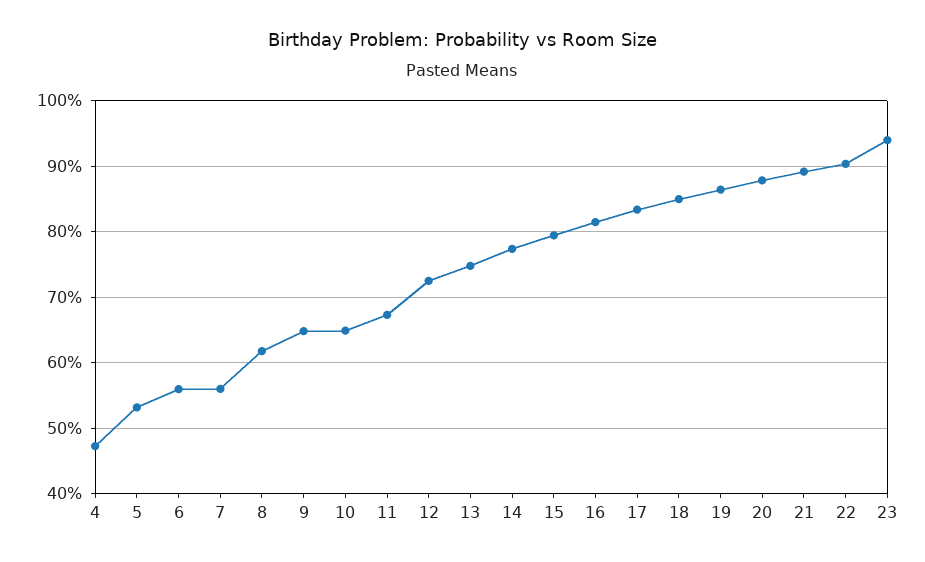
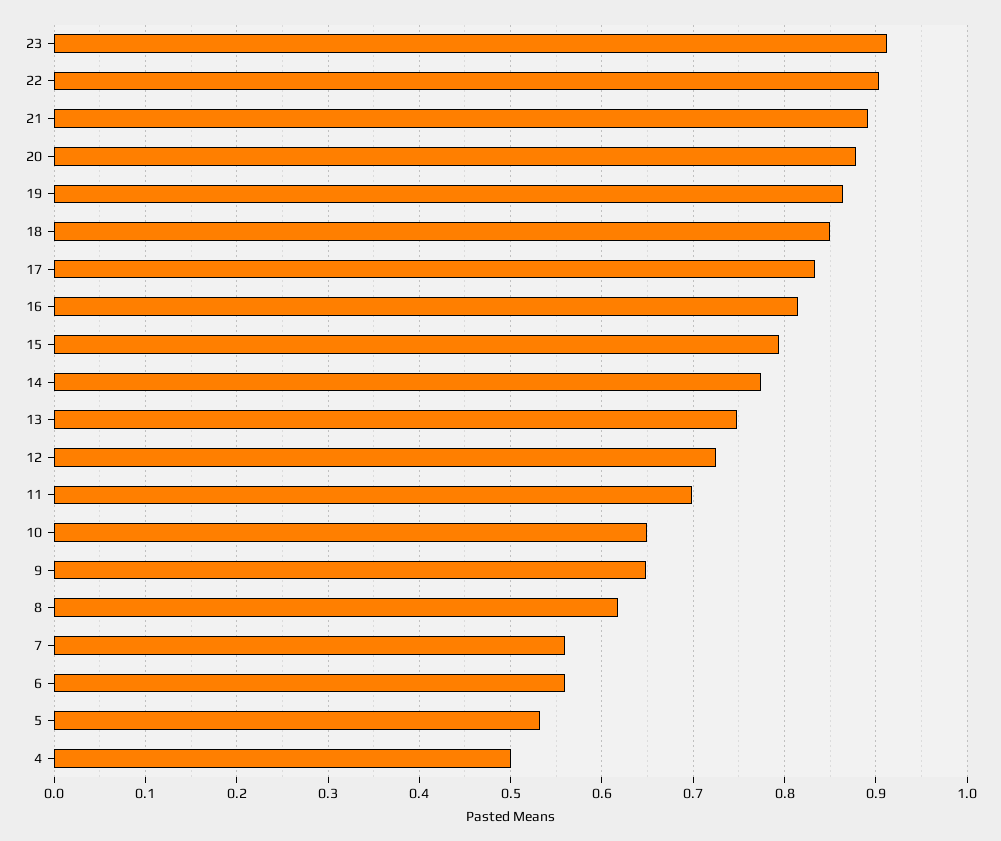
  {
-   "4": 0.47,
+   "4": 0.5,
    "5": 0.53,
    "6": 0.56,
    "7": 0.56,
    "8": 0.62,
    "9": 0.65,
    "10": 0.65,
-   "11": 0.67,
+   "11": 0.7,
    "12": 0.72,
    "13": 0.75,
    "14": 0.77,
    "15": 0.79,
    "16": 0.81,
    "17": 0.83,
    "18": 0.85,
    "19": 0.86,
    "20": 0.88,
    "21": 0.89,
    "22": 0.9,
-   "23": 0.94
+   "23": 0.91
  }

